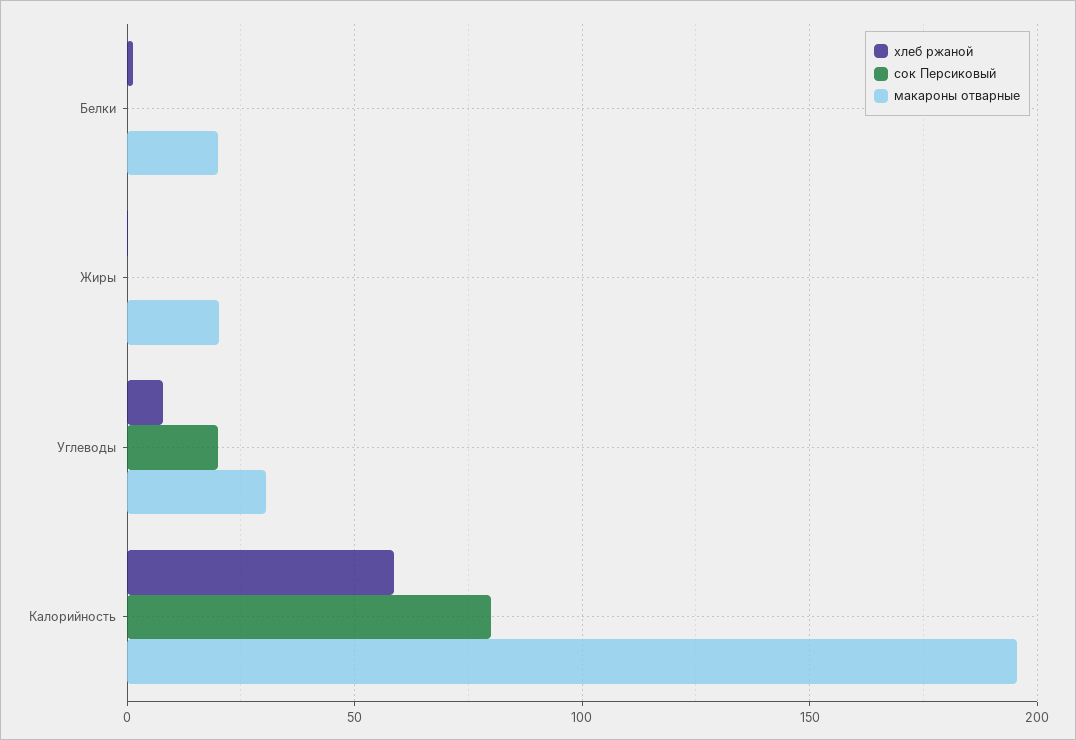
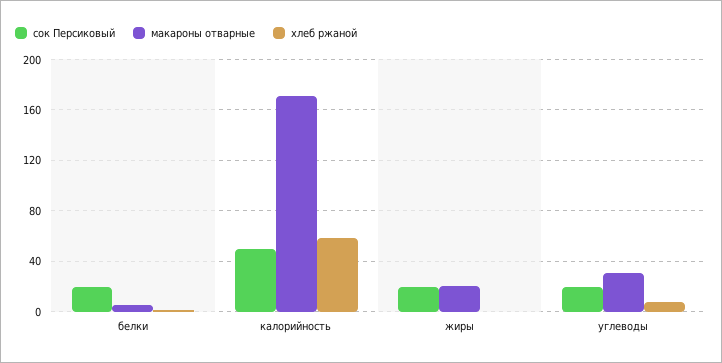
  {
    "хлеб ржаной": {
      "Белки": 0,
      "Жиры": 0,
      "Углеводы": 10,
      "Калорийность": 60
    },
    "сок Персиковый": {
-     "Белки": 0,
+     "Белки": 20,
-     "Жиры": 0,
+     "Жиры": 20,
      "Углеводы": 20,
-     "Калорийность": 80
+     "Калорийность": 50
    },
    "макароны отварные": {
-     "Белки": 20,
+     "Белки": 5,
      "Жиры": 20,
      "Углеводы": 30,
-     "Калорийность": 195
+     "Калорийность": 170
    }
  }

